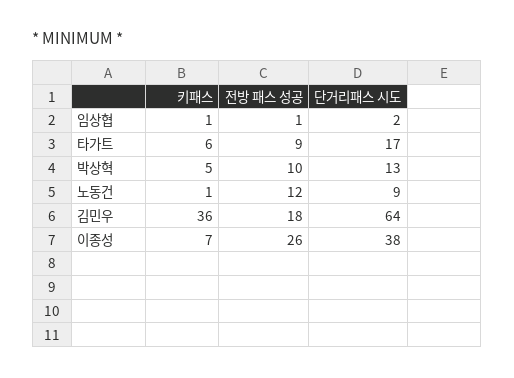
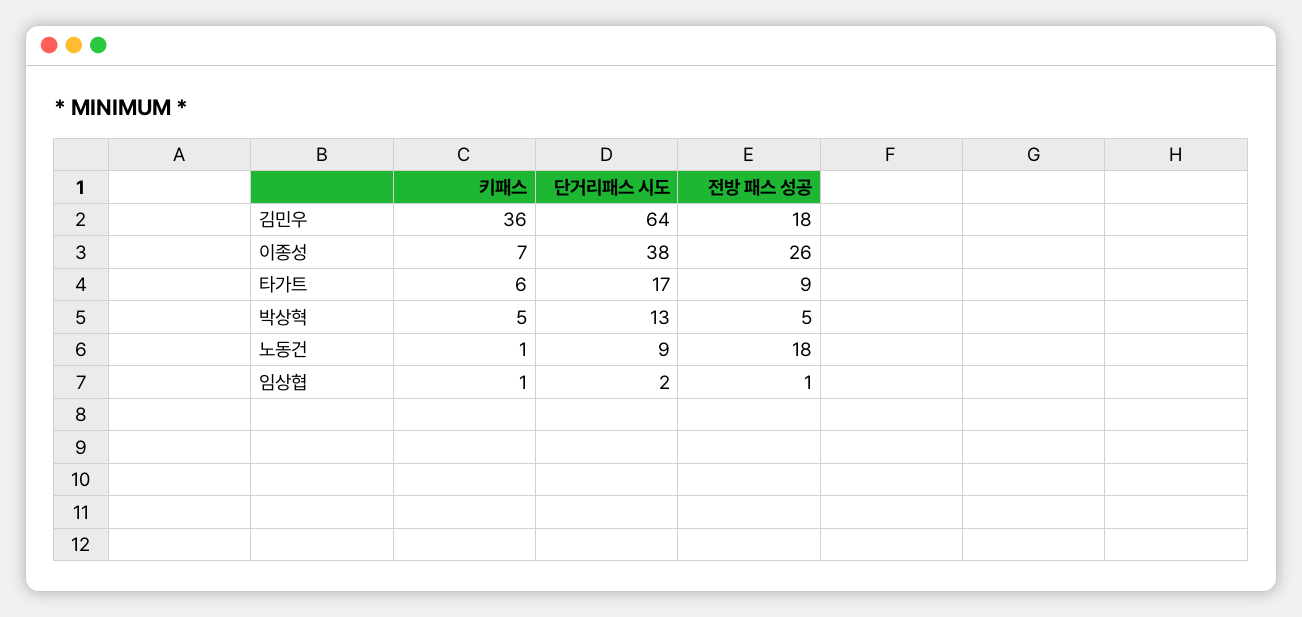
  {
    "키패스": {
      "임상협": 1,
      "타가트": 6,
      "박상혁": 5,
      "노동건": 1,
      "김민우": 36,
      "이종성": 7
    },
    "전방 패스 성공": {
      "임상협": 1,
      "타가트": 9,
-     "박상혁": 10,
+     "박상혁": 5,
-     "노동건": 12,
+     "노동건": 18,
      "김민우": 18,
      "이종성": 26
    },
    "단거리패스 시도": {
      "임상협": 2,
      "타가트": 17,
      "박상혁": 13,
      "노동건": 9,
      "김민우": 64,
      "이종성": 38
    }
  }

